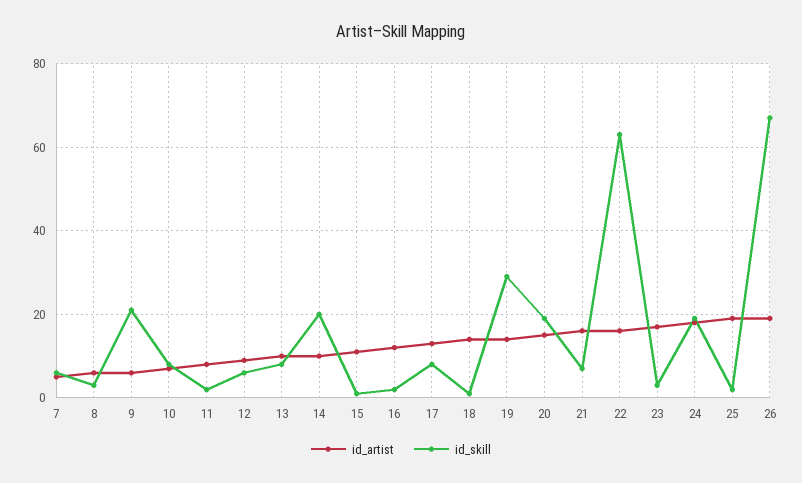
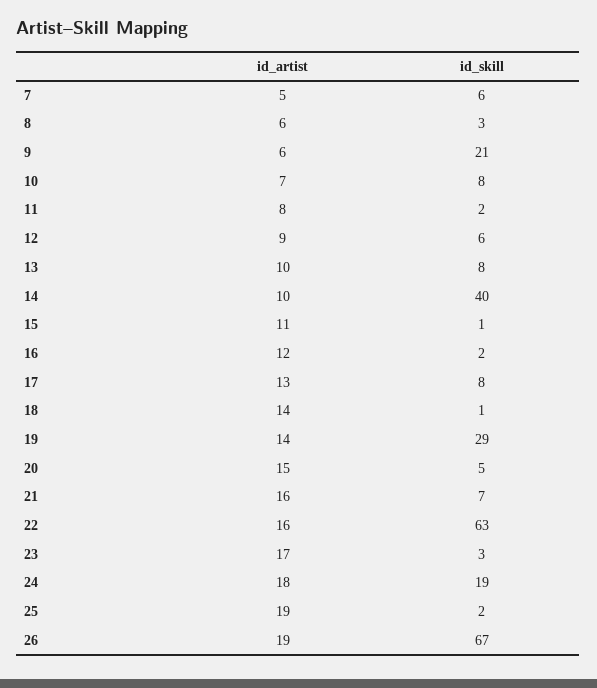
  {
    "id_artist": {
      "7": 5,
      "8": 6,
      "9": 6,
      "10": 7,
      "11": 8,
      "12": 9,
      "13": 10,
      "14": 10,
      "15": 11,
      "16": 12,
      "17": 13,
      "18": 14,
      "19": 14,
      "20": 15,
      "21": 16,
      "22": 16,
      "23": 17,
      "24": 18,
      "25": 19,
      "26": 19
    },
    "id_skill": {
      "7": 6,
      "8": 3,
      "9": 21,
      "10": 8,
      "11": 2,
      "12": 6,
      "13": 8,
-     "14": 20,
+     "14": 40,
      "15": 1,
      "16": 2,
      "17": 8,
      "18": 1,
      "19": 29,
-     "20": 20,
+     "20": 5,
      "21": 7,
      "22": 63,
      "23": 3,
      "24": 19,
      "25": 2,
      "26": 67
    }
  }

